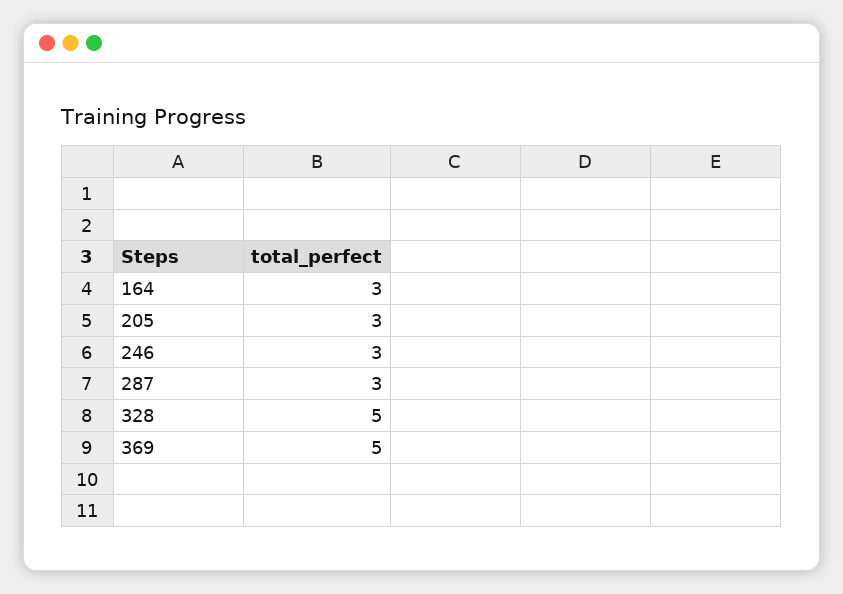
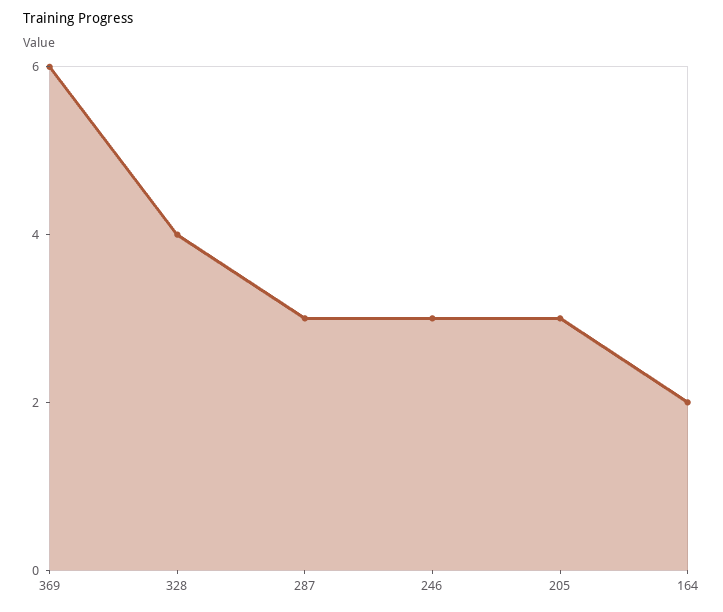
  {
-   "164": 3,
+   "164": 2,
    "205": 3,
    "246": 3,
    "287": 3,
-   "328": 5,
+   "328": 4,
-   "369": 5
+   "369": 6
  }

